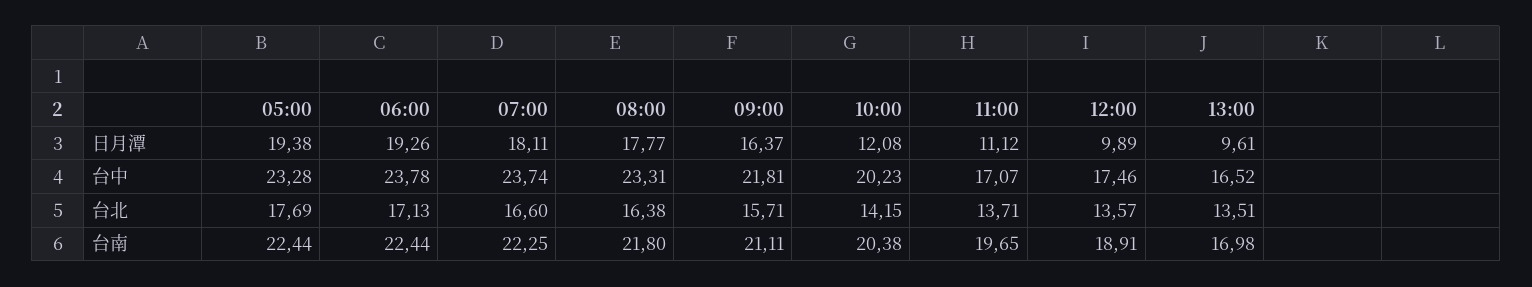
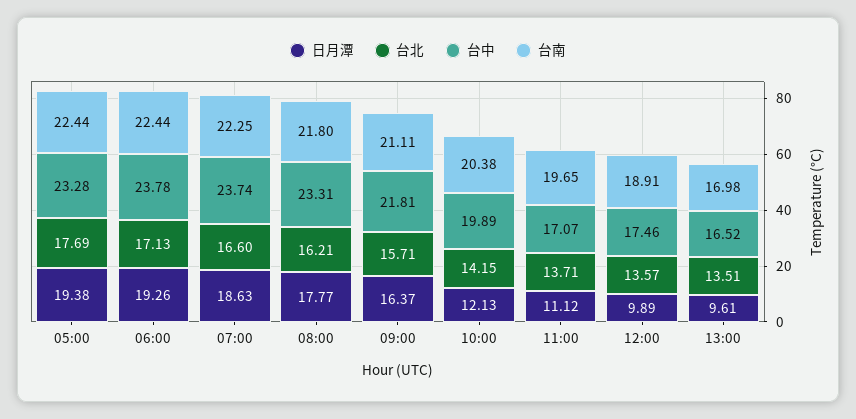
  {
    "日月潭": {
      "05:00": 19.38,
      "06:00": 19.26,
-     "07:00": 18.11,
+     "07:00": 18.63,
      "08:00": 17.77,
      "09:00": 16.37,
-     "10:00": 12.08,
+     "10:00": 12.13,
      "11:00": 11.12,
      "12:00": 9.89,
      "13:00": 9.61
    },
    "台中": {
      "05:00": 23.28,
      "06:00": 23.78,
      "07:00": 23.74,
      "08:00": 23.31,
      "09:00": 21.81,
-     "10:00": 20.23,
+     "10:00": 19.89,
      "11:00": 17.07,
      "12:00": 17.46,
      "13:00": 16.52
    },
    "台北": {
      "05:00": 17.69,
      "06:00": 17.13,
      "07:00": 16.6,
-     "08:00": 16.38,
+     "08:00": 16.21,
      "09:00": 15.71,
      "10:00": 14.15,
      "11:00": 13.71,
      "12:00": 13.57,
      "13:00": 13.51
    },
    "台南": {
      "05:00": 22.44,
      "06:00": 22.44,
      "07:00": 22.25,
      "08:00": 21.8,
      "09:00": 21.11,
      "10:00": 20.38,
      "11:00": 19.65,
      "12:00": 18.91,
      "13:00": 16.98
    }
  }

